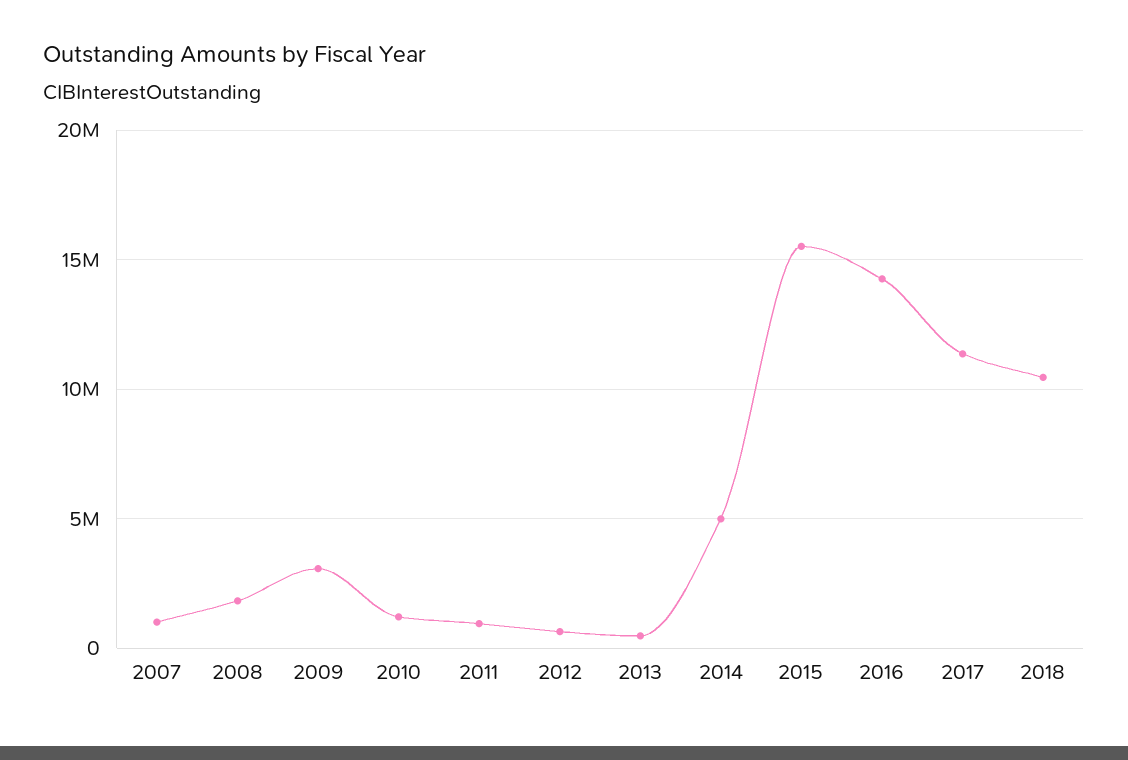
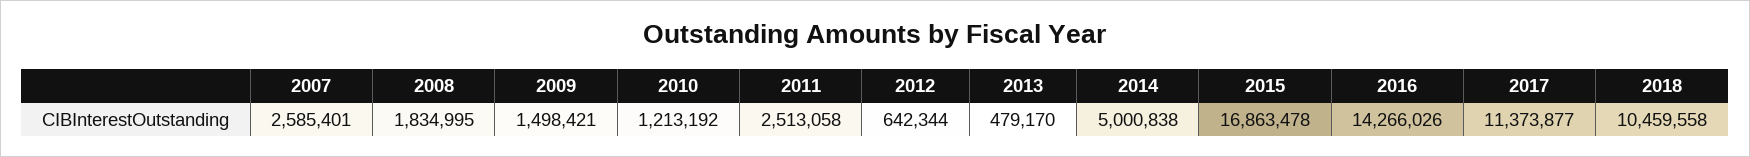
  {
-   "2007": 1000000,
+   "2007": 2585401,
    "2008": 1834995,
-   "2009": 3000000,
+   "2009": 1498421,
    "2010": 1213192,
-   "2011": 1000000,
+   "2011": 2513058,
    "2012": 642344,
    "2013": 479170,
    "2014": 5000838,
-   "2015": 15500000,
+   "2015": 16863478,
    "2016": 14266026,
    "2017": 11373877,
    "2018": 10459558
  }

